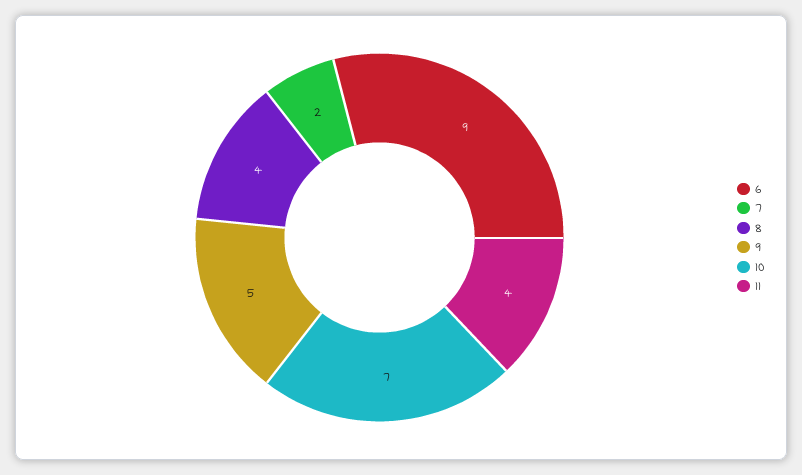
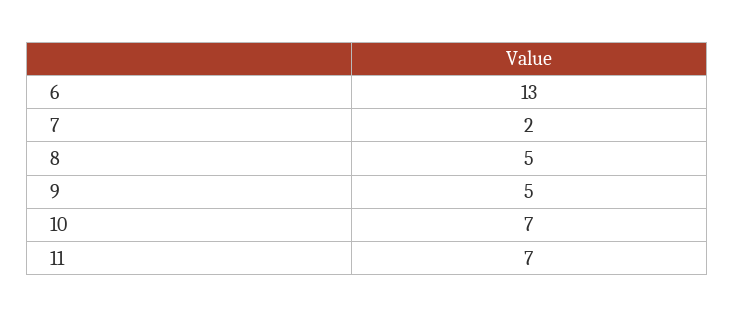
  {
-   "6": 9,
+   "6": 13,
    "7": 2,
-   "8": 4,
+   "8": 5,
    "9": 5,
    "10": 7,
-   "11": 4
+   "11": 7
  }

